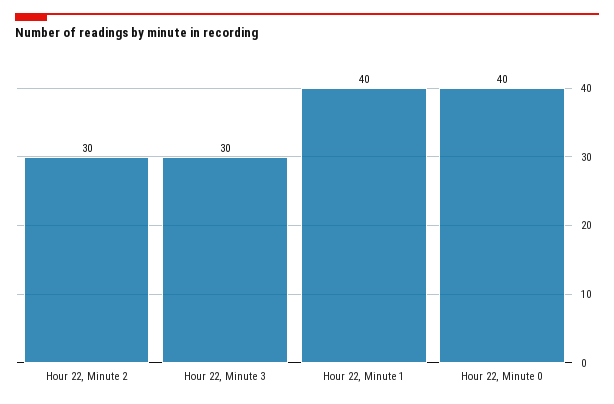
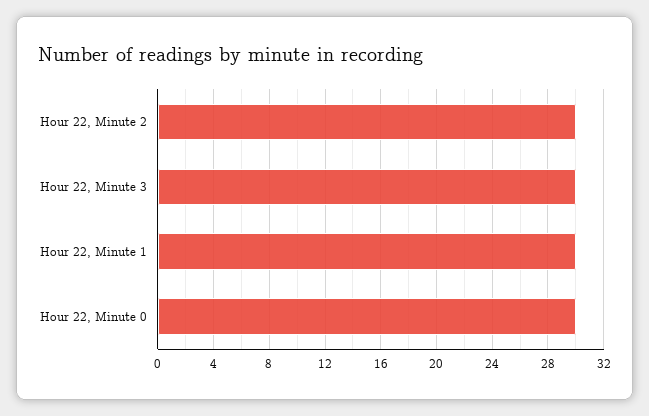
  {
    "Hour 22, Minute 2": 30,
    "Hour 22, Minute 3": 30,
-   "Hour 22, Minute 1": 40,
+   "Hour 22, Minute 1": 30,
-   "Hour 22, Minute 0": 40
+   "Hour 22, Minute 0": 30
  }

